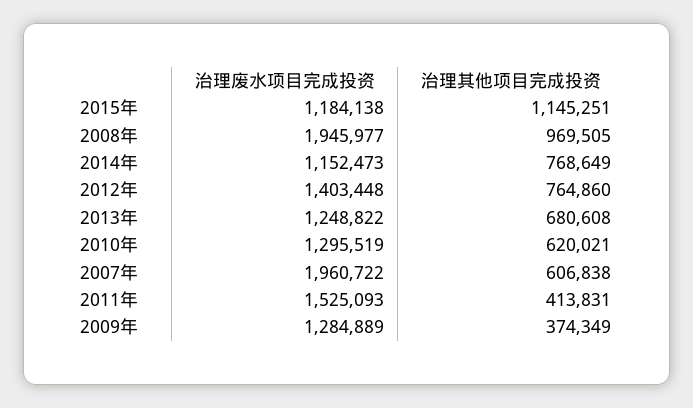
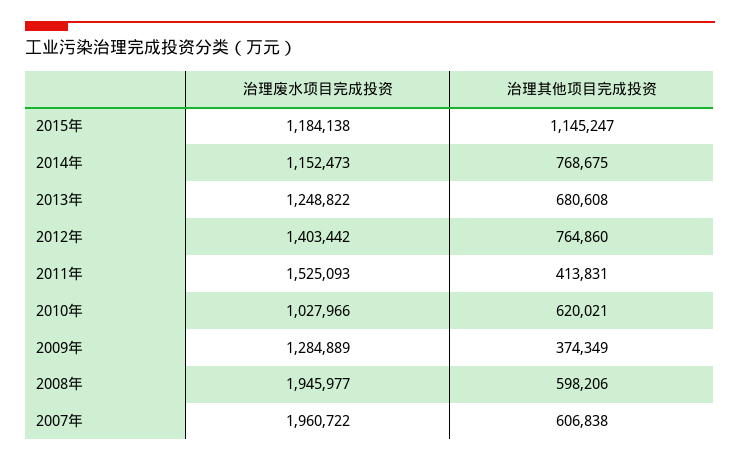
  {
    "治理废水项目完成投资": {
      "2015年": 1184138,
      "2008年": 1945977,
      "2014年": 1152473,
-     "2012年": 1403448,
+     "2012年": 1403442,
      "2013年": 1248822,
-     "2010年": 1295519,
+     "2010年": 1027966,
      "2007年": 1960722,
      "2011年": 1525093,
      "2009年": 1284889
    },
    "治理其他项目完成投资": {
-     "2015年": 1145251,
+     "2015年": 1145247,
-     "2008年": 969505,
+     "2008年": 598206,
-     "2014年": 768649,
+     "2014年": 768675,
      "2012年": 764860,
      "2013年": 680608,
      "2010年": 620021,
      "2007年": 606838,
      "2011年": 413831,
      "2009年": 374349
    }
  }

